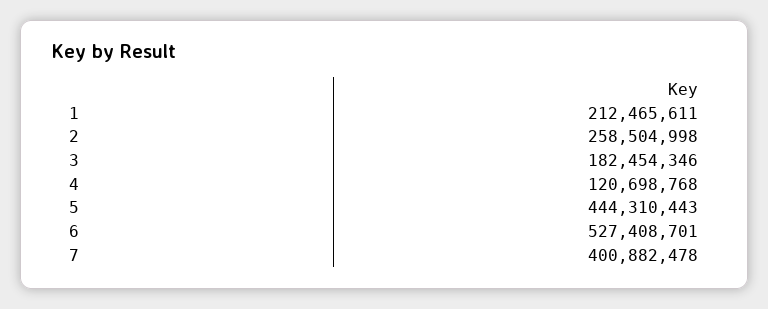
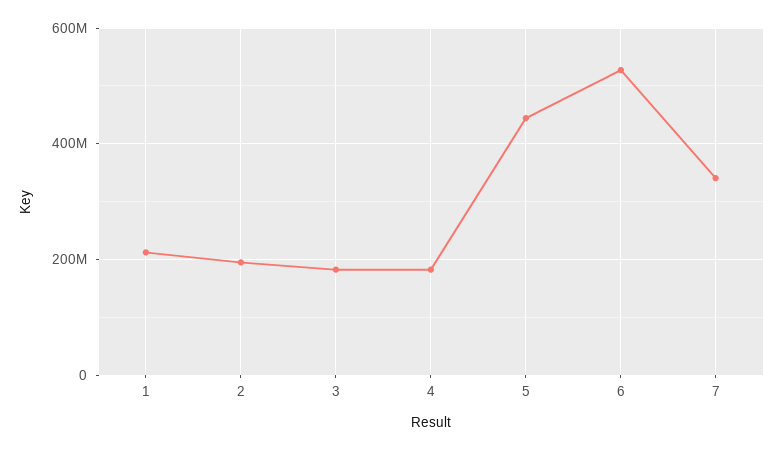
  {
    "1": 212465611,
-   "2": 258504998,
+   "2": 200000000,
    "3": 182454346,
-   "4": 120698768,
+   "4": 180000000,
    "5": 444310443,
    "6": 527408701,
-   "7": 400882478
+   "7": 340000000
  }

